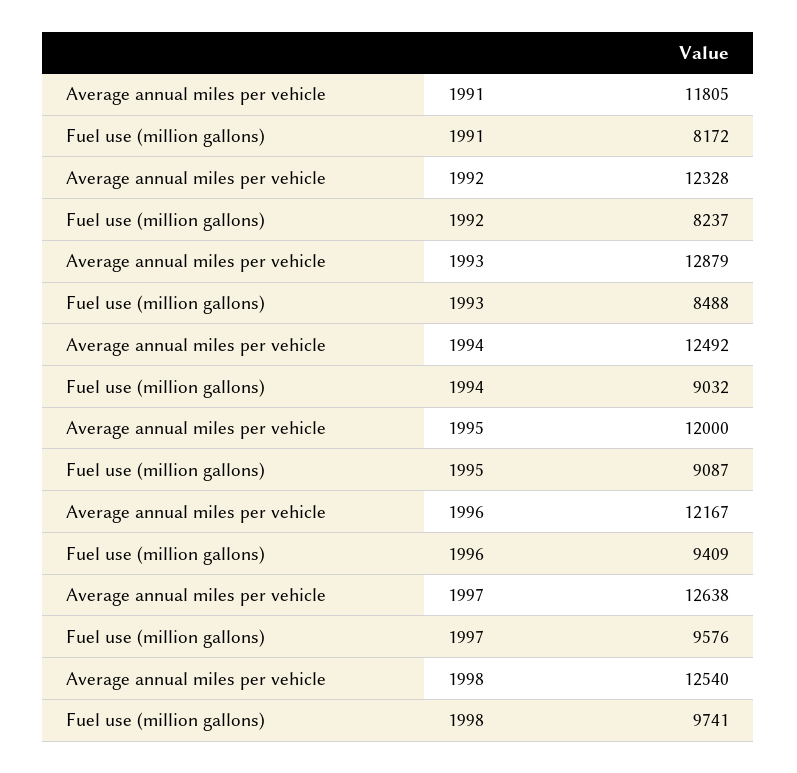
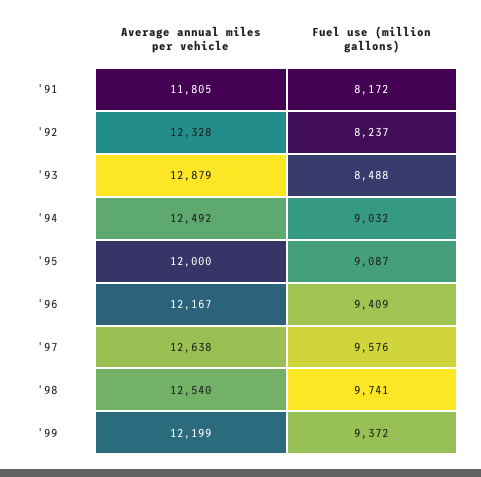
  {
    "Average annual miles per vehicle": {
      "1991": 11805,
      "1992": 12328,
      "1993": 12879,
      "1994": 12492,
      "1995": 12000,
      "1996": 12167,
      "1997": 12638,
-     "1998": 12540
+     "1998": 12540,
+     "'99": 12199
    },
    "Fuel use (million gallons)": {
      "1991": 8172,
      "1992": 8237,
      "1993": 8488,
      "1994": 9032,
      "1995": 9087,
      "1996": 9409,
      "1997": 9576,
-     "1998": 9741
+     "1998": 9741,
+     "'99": 9372
    }
  }

